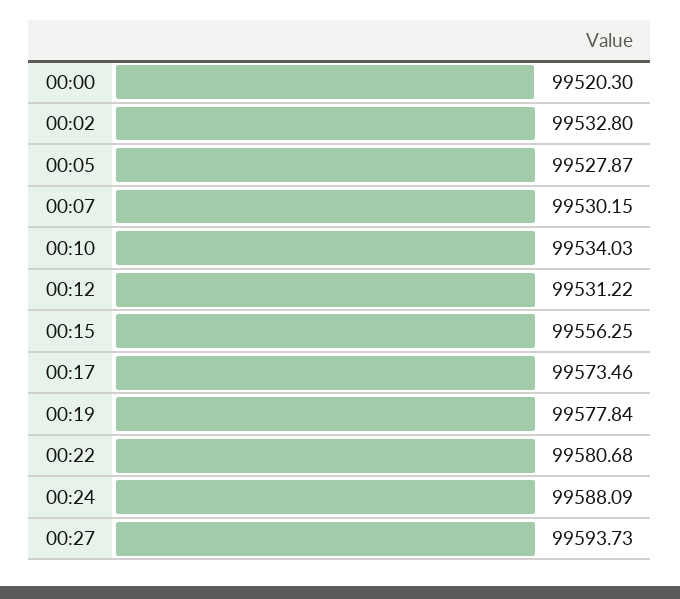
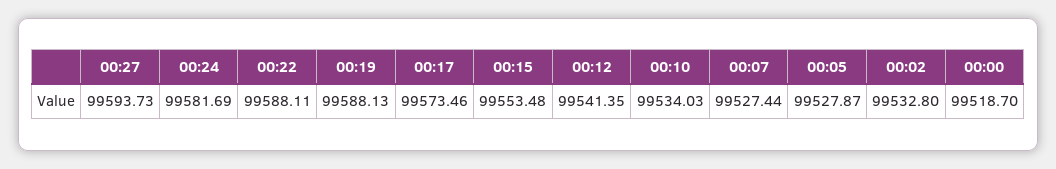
  {
-   "00:00": 99520.3,
+   "00:00": 99518.7,
    "00:02": 99532.8,
    "00:05": 99527.87,
-   "00:07": 99530.15,
+   "00:07": 99527.44,
    "00:10": 99534.03,
-   "00:12": 99531.22,
+   "00:12": 99541.35,
-   "00:15": 99556.25,
+   "00:15": 99553.48,
    "00:17": 99573.46,
-   "00:19": 99577.84,
+   "00:19": 99588.13,
-   "00:22": 99580.68,
+   "00:22": 99588.11,
-   "00:24": 99588.09,
+   "00:24": 99581.69,
    "00:27": 99593.73
  }

